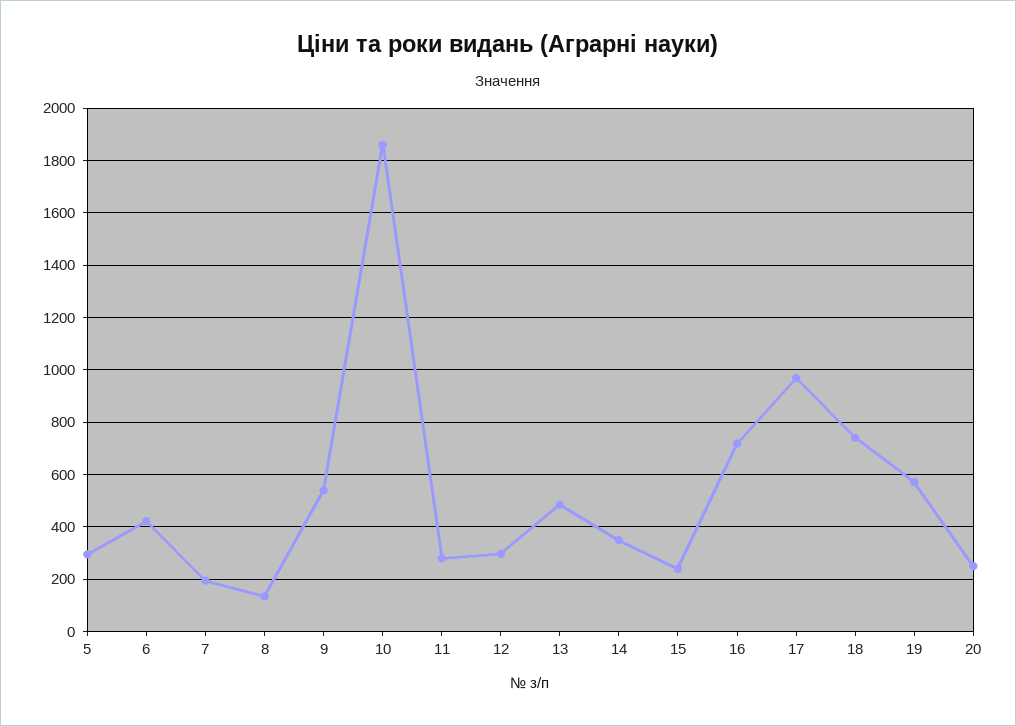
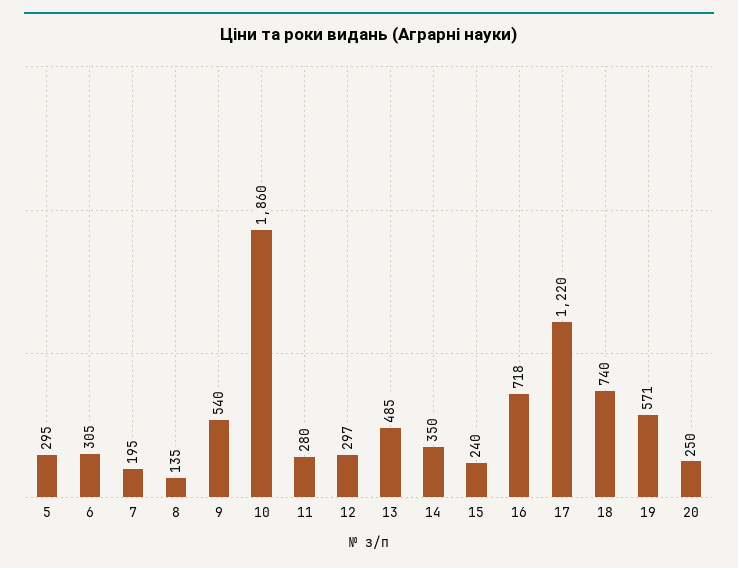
  {
    "5": 295,
-   "6": 425,
+   "6": 305,
    "7": 195,
    "8": 135,
    "9": 540,
    "10": 1860,
    "11": 280,
    "12": 297,
    "13": 485,
    "14": 350,
    "15": 240,
    "16": 718,
-   "17": 975,
+   "17": 1220,
    "18": 740,
    "19": 571,
    "20": 250
  }

